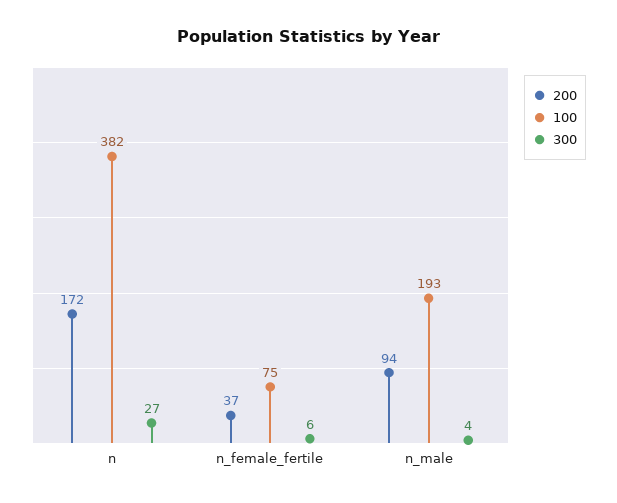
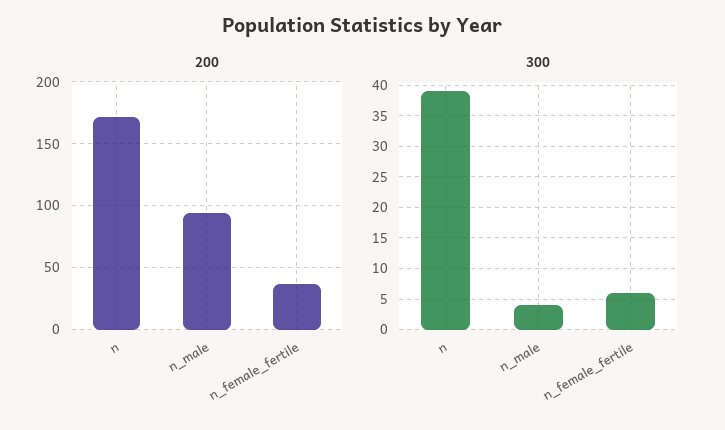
  {
    "200": {
      "n": 172,
      "n_female_fertile": 37,
      "n_male": 94
    },
-   "100": {
-     "n": 382,
-     "n_female_fertile": 75,
-     "n_male": 193
-   },
    "300": {
-     "n": 27,
+     "n": 39,
      "n_female_fertile": 6,
      "n_male": 4
    }
  }

